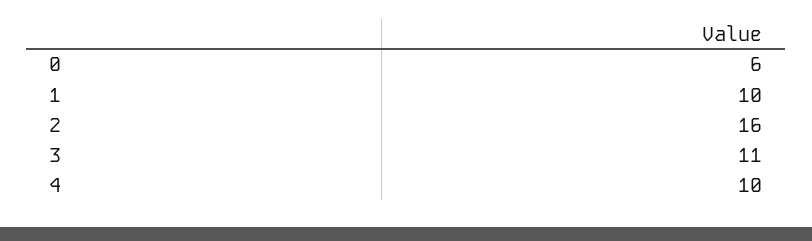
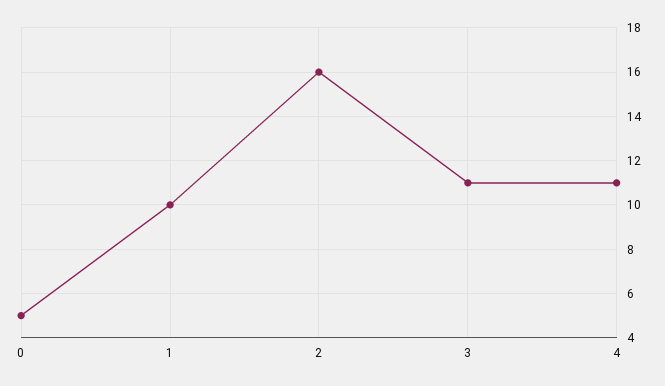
  {
-   "0": 6,
+   "0": 5,
    "1": 10,
    "2": 16,
    "3": 11,
-   "4": 10
+   "4": 11
  }

